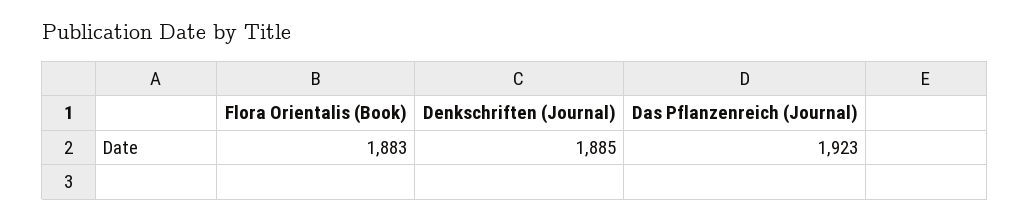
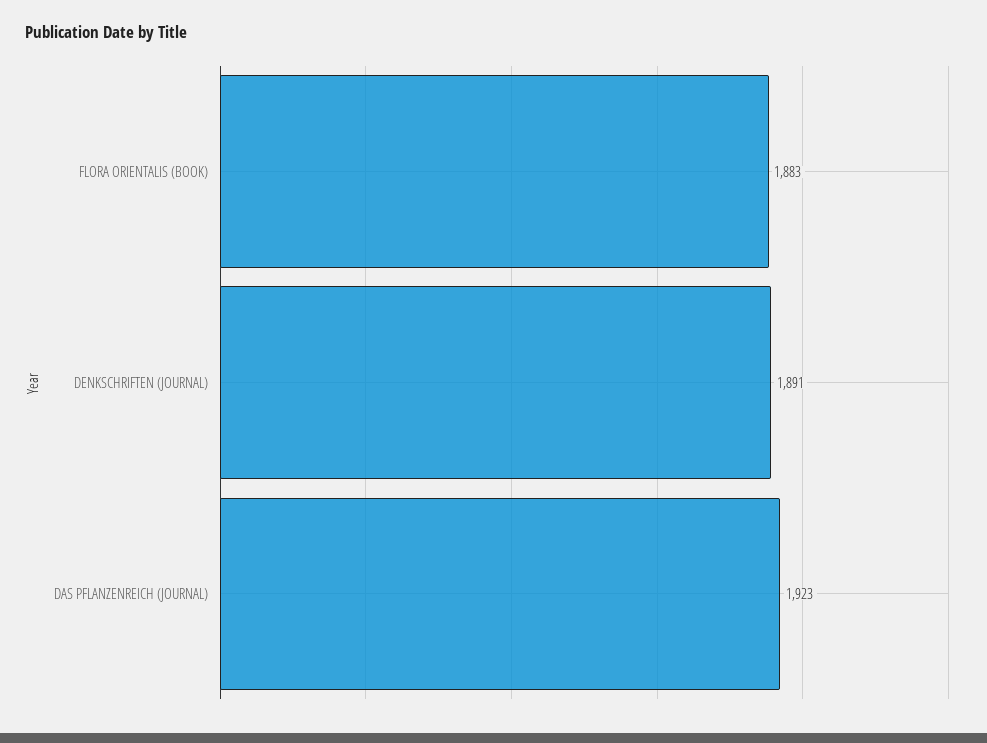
  {
    "Flora Orientalis (Book)": 1883,
-   "Denkschriften (Journal)": 1885,
+   "Denkschriften (Journal)": 1891,
    "Das Pflanzenreich (Journal)": 1923
  }

